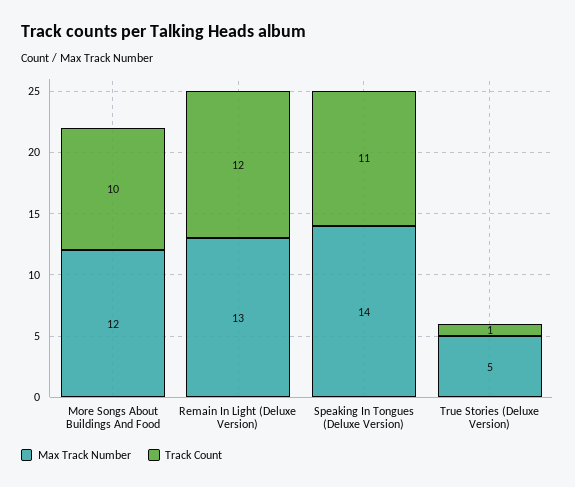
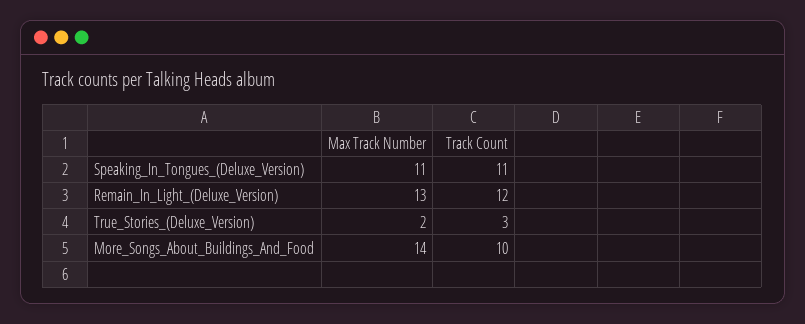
  {
    "Max Track Number": {
-     "More Songs About Buildings And Food": 12,
+     "More Songs About Buildings And Food": 14,
      "Remain In Light (Deluxe Version)": 13,
-     "Speaking In Tongues (Deluxe Version)": 14,
+     "Speaking In Tongues (Deluxe Version)": 11,
-     "True Stories (Deluxe Version)": 5
+     "True Stories (Deluxe Version)": 2
    },
    "Track Count": {
      "More Songs About Buildings And Food": 10,
      "Remain In Light (Deluxe Version)": 12,
      "Speaking In Tongues (Deluxe Version)": 11,
-     "True Stories (Deluxe Version)": 1
+     "True Stories (Deluxe Version)": 3
    }
  }

